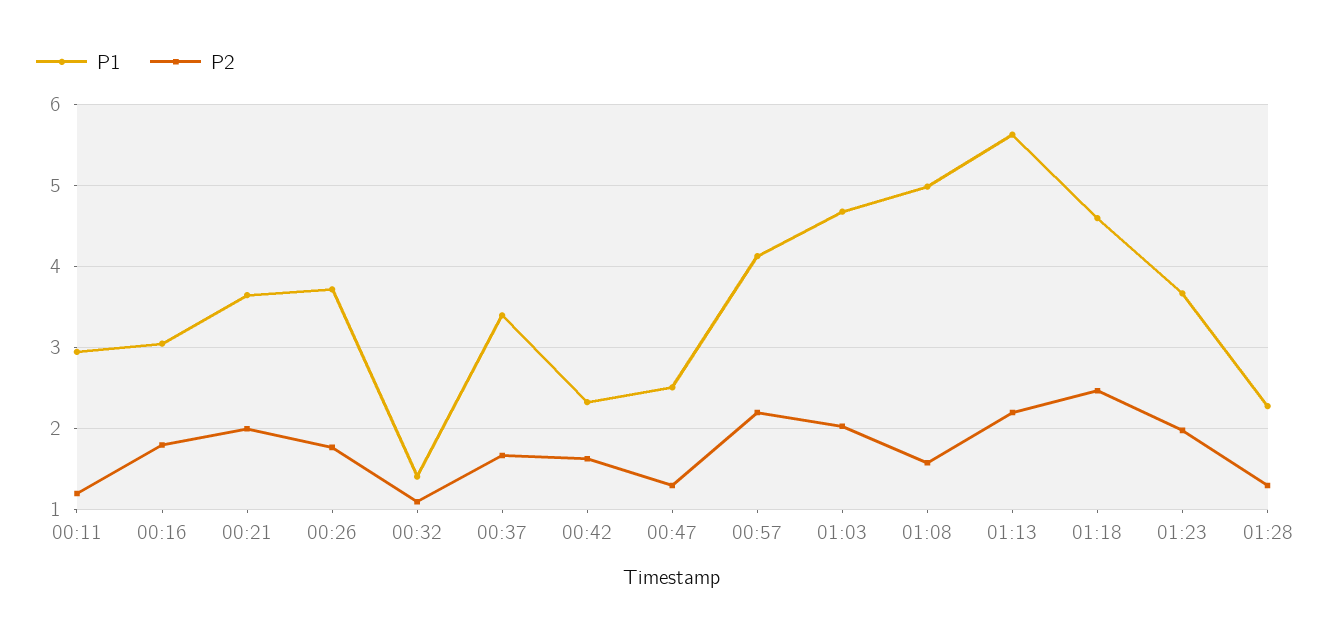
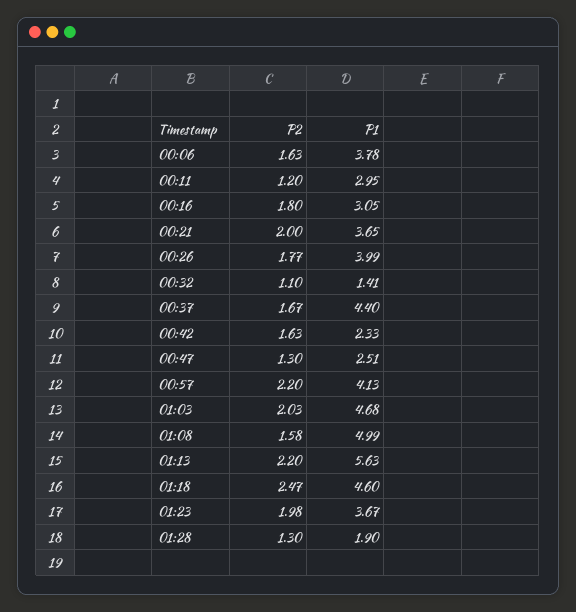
  {
    "P1": {
      "00:11": 2.95,
      "00:16": 3.05,
      "00:21": 3.65,
-     "00:26": 3.7,
+     "00:26": 3.99,
      "00:32": 1.41,
-     "00:37": 3.4,
+     "00:37": 4.4,
      "00:42": 2.33,
      "00:47": 2.51,
      "00:57": 4.13,
      "01:03": 4.68,
      "01:08": 4.99,
      "01:13": 5.63,
      "01:18": 4.6,
      "01:23": 3.67,
-     "01:28": 2.3
+     "01:28": 1.9,
+     "00:06": 3.78
    },
    "P2": {
      "00:11": 1.2,
      "00:16": 1.8,
      "00:21": 2,
      "00:26": 1.77,
      "00:32": 1.1,
      "00:37": 1.67,
      "00:42": 1.63,
      "00:47": 1.3,
      "00:57": 2.2,
      "01:03": 2.03,
      "01:08": 1.58,
      "01:13": 2.2,
      "01:18": 2.47,
      "01:23": 1.98,
-     "01:28": 1.3
+     "01:28": 1.3,
+     "00:06": 1.63
    }
  }

